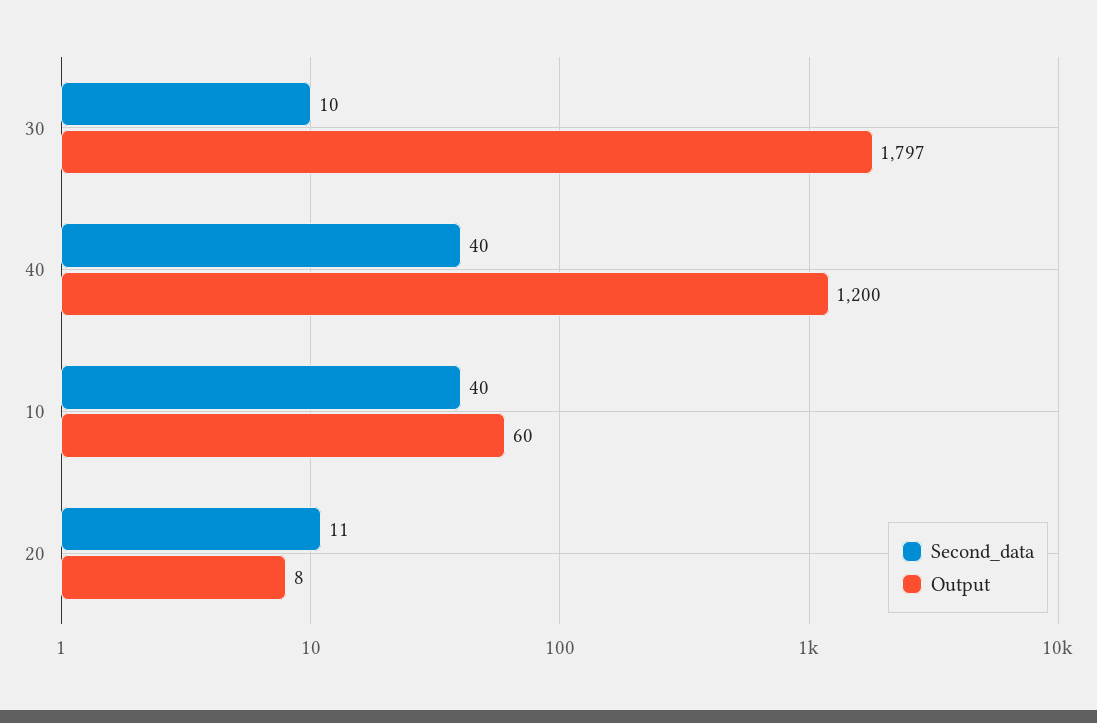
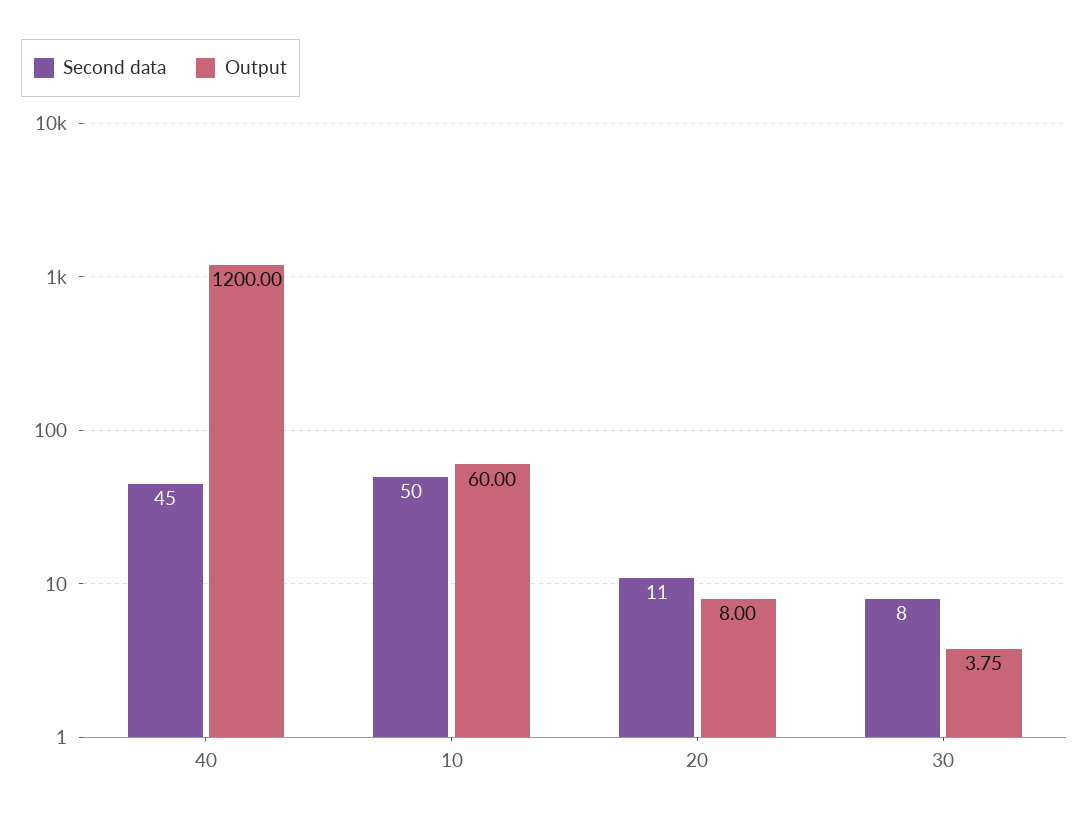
  {
    "Second_data": {
-     "30": 10,
+     "30": 8,
-     "40": 40,
+     "40": 45,
-     "10": 40,
+     "10": 50,
      "20": 11
    },
    "Output": {
-     "30": 1797,
+     "30": 3.75,
      "40": 1200,
      "10": 60,
      "20": 8
    }
  }

